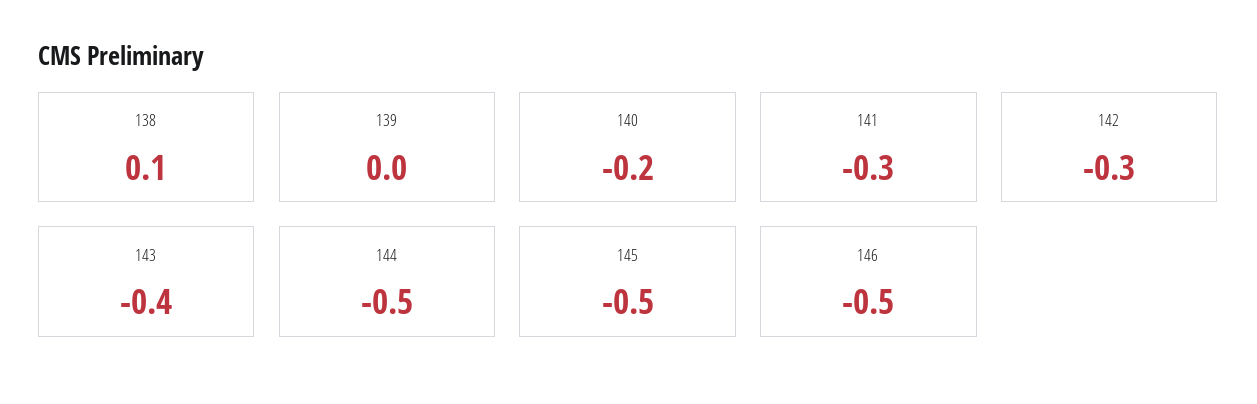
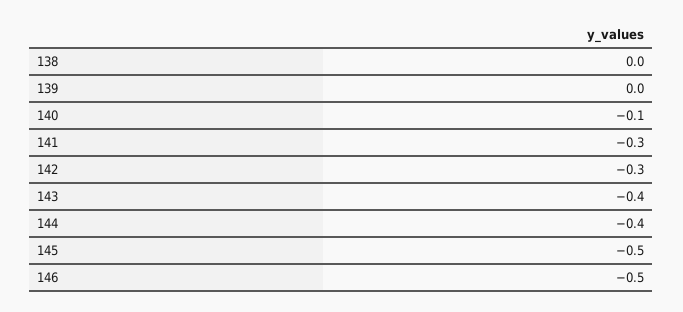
  {
-   "138": 0.1,
+   "138": 0,
    "139": 0,
-   "140": -0.2,
+   "140": -0.1,
    "141": -0.3,
    "142": -0.3,
    "143": -0.4,
-   "144": -0.5,
+   "144": -0.4,
    "145": -0.5,
    "146": -0.5
  }

